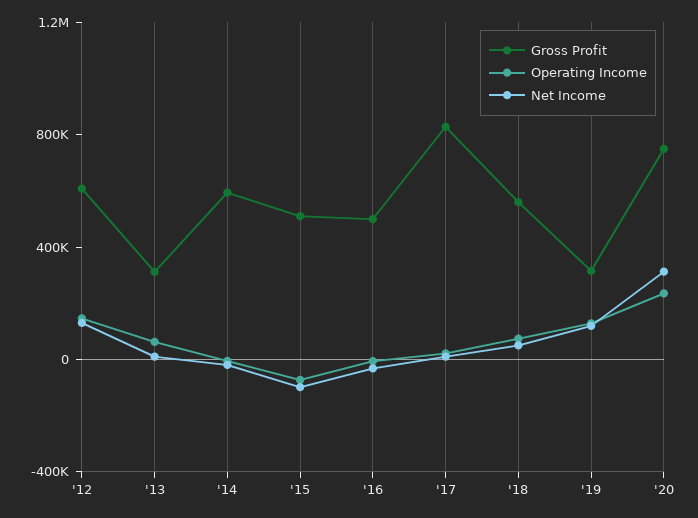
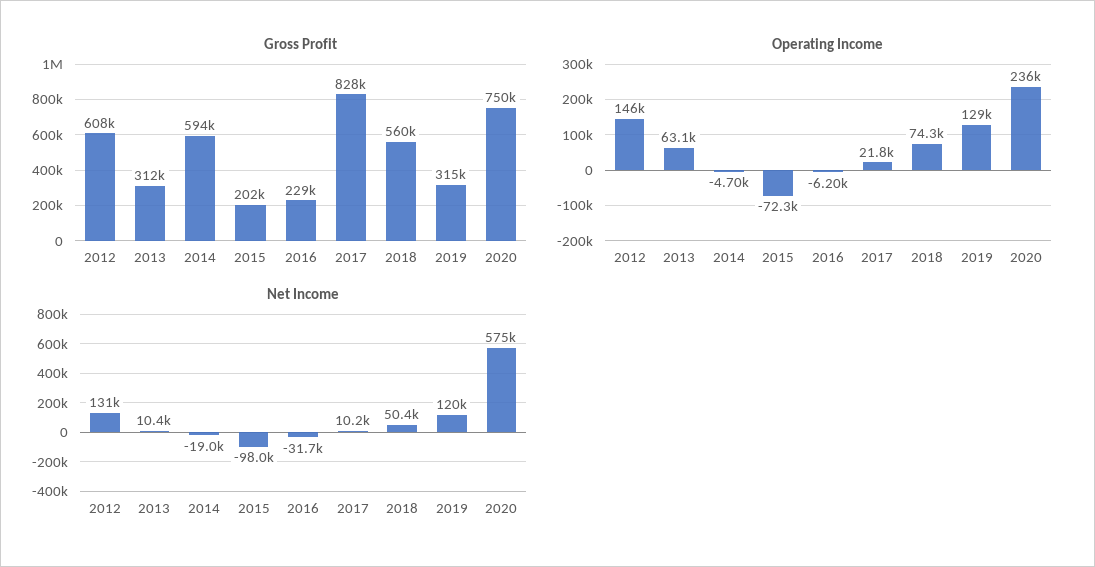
  {
    "Gross Profit": {
      "'12": 608000,
      "'13": 312000,
      "'14": 594000,
-     "'15": 500000,
+     "'15": 202000,
-     "'16": 500000,
+     "'16": 229000,
      "'17": 828000,
      "'18": 560000,
      "'19": 315000,
      "'20": 750000
    },
    "Operating Income": {
      "'12": 146000,
      "'13": 63100,
      "'14": -4700,
      "'15": -72300,
      "'16": -6200,
      "'17": 21800,
      "'18": 74300,
      "'19": 129000,
      "'20": 236000
    },
    "Net Income": {
      "'12": 131000,
      "'13": 10400,
      "'14": -19000,
      "'15": -98000,
      "'16": -31700,
      "'17": 10200,
      "'18": 50400,
      "'19": 120000,
-     "'20": 300000
+     "'20": 575000
    }
  }

